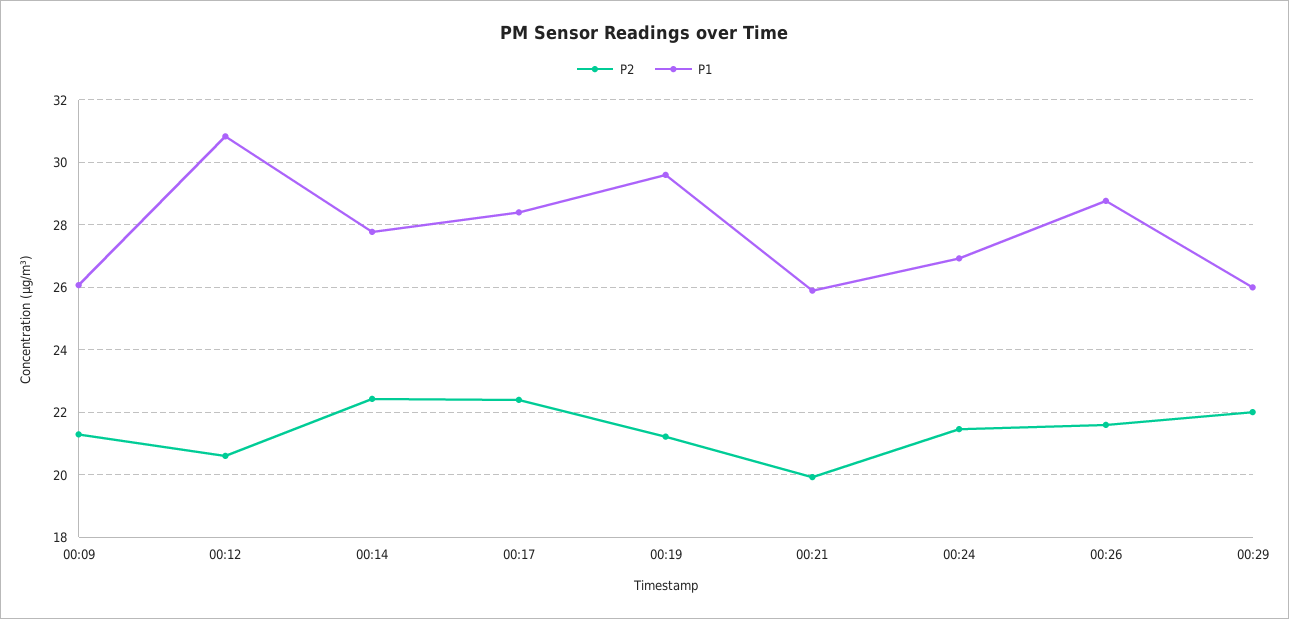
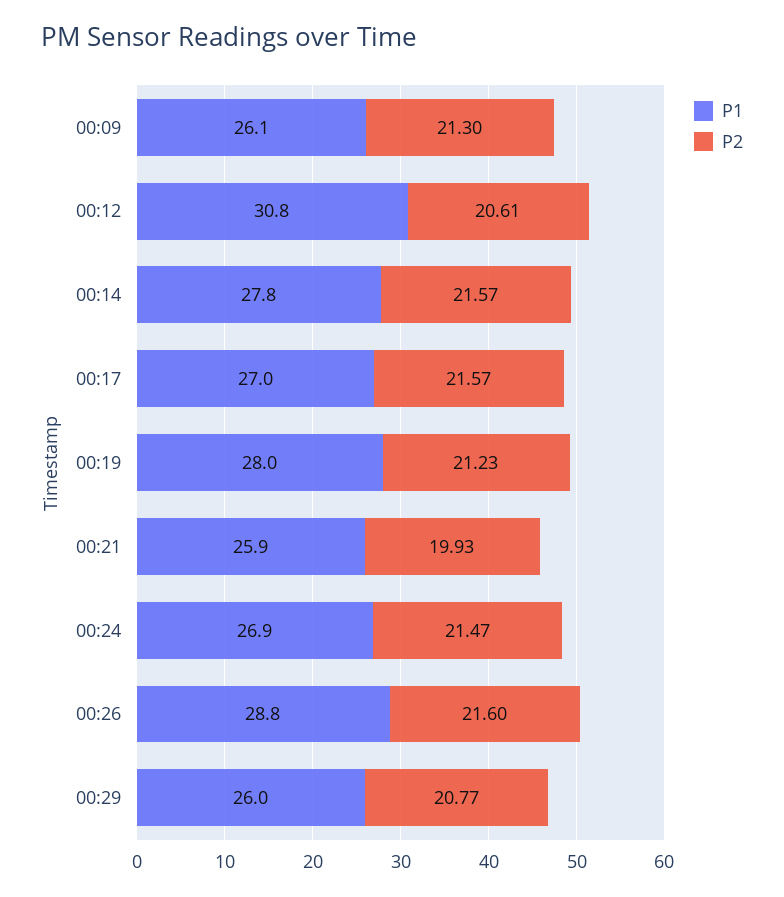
  {
    "P2": {
      "00:09": 21.3,
      "00:12": 20.61,
-     "00:14": 22.4,
+     "00:14": 21.57,
-     "00:17": 22.4,
+     "00:17": 21.57,
      "00:19": 21.23,
      "00:21": 19.93,
      "00:24": 21.47,
      "00:26": 21.6,
-     "00:29": 22
+     "00:29": 20.77
    },
    "P1": {
      "00:09": 26.1,
      "00:12": 30.8,
      "00:14": 27.8,
-     "00:17": 28.4,
+     "00:17": 27,
-     "00:19": 29.6,
+     "00:19": 28,
      "00:21": 25.9,
      "00:24": 26.9,
      "00:26": 28.8,
      "00:29": 26
    }
  }

